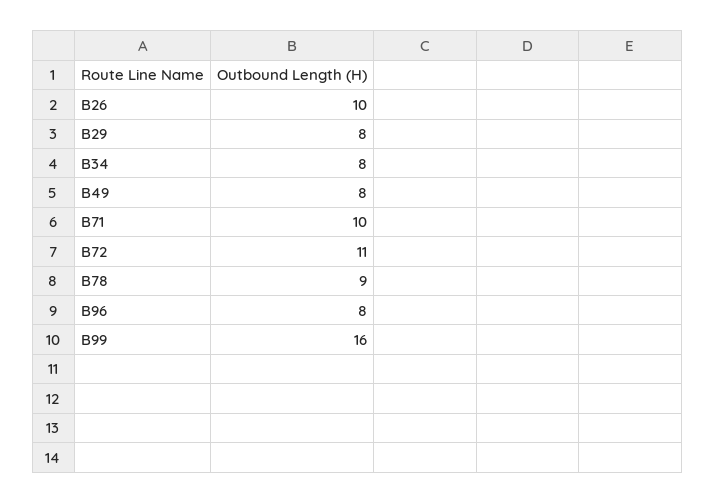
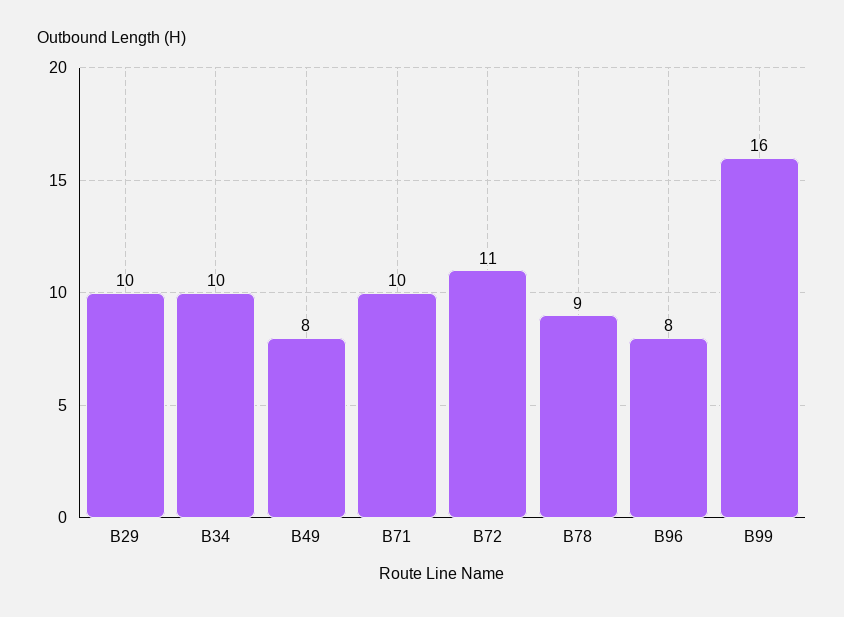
  {
-   "B26": 10,
-   "B29": 8,
+   "B29": 10,
-   "B34": 8,
+   "B34": 10,
    "B49": 8,
    "B71": 10,
    "B72": 11,
    "B78": 9,
    "B96": 8,
    "B99": 16
  }

